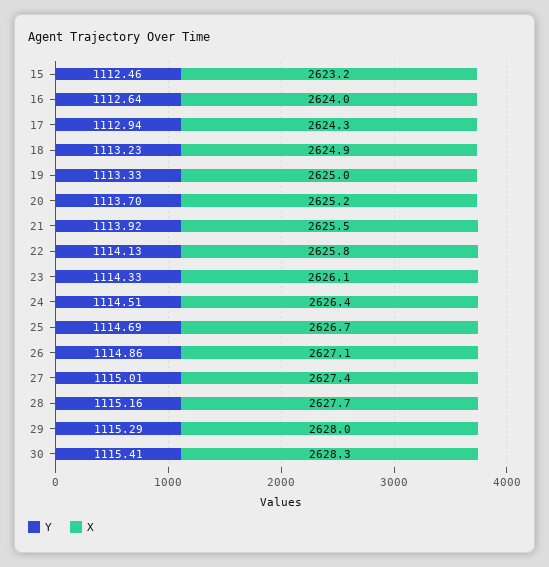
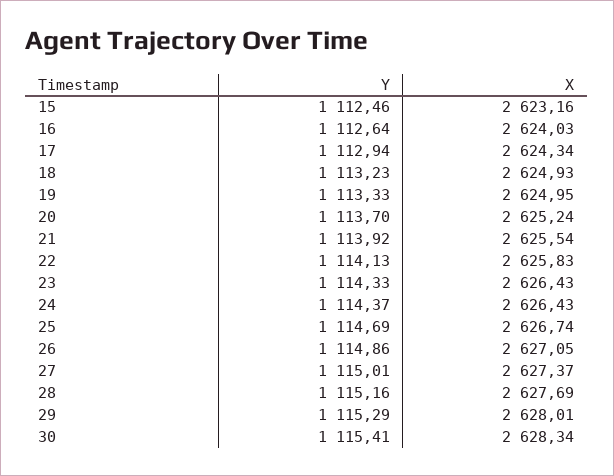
  {
    "Y": {
      "15": 1112.46,
      "16": 1112.64,
      "17": 1112.94,
      "18": 1113.23,
      "19": 1113.33,
      "20": 1113.7,
      "21": 1113.92,
      "22": 1114.13,
      "23": 1114.33,
-     "24": 1114.51,
+     "24": 1114.37,
      "25": 1114.69,
      "26": 1114.86,
      "27": 1115.01,
      "28": 1115.16,
      "29": 1115.29,
      "30": 1115.41
    },
    "X": {
      "15": 2623.16,
      "16": 2624.03,
      "17": 2624.34,
      "18": 2624.93,
      "19": 2624.95,
      "20": 2625.24,
      "21": 2625.54,
      "22": 2625.83,
-     "23": 2626.1,
+     "23": 2626.43,
      "24": 2626.43,
      "25": 2626.74,
      "26": 2627.05,
      "27": 2627.37,
      "28": 2627.69,
      "29": 2628.01,
      "30": 2628.34
    }
  }

